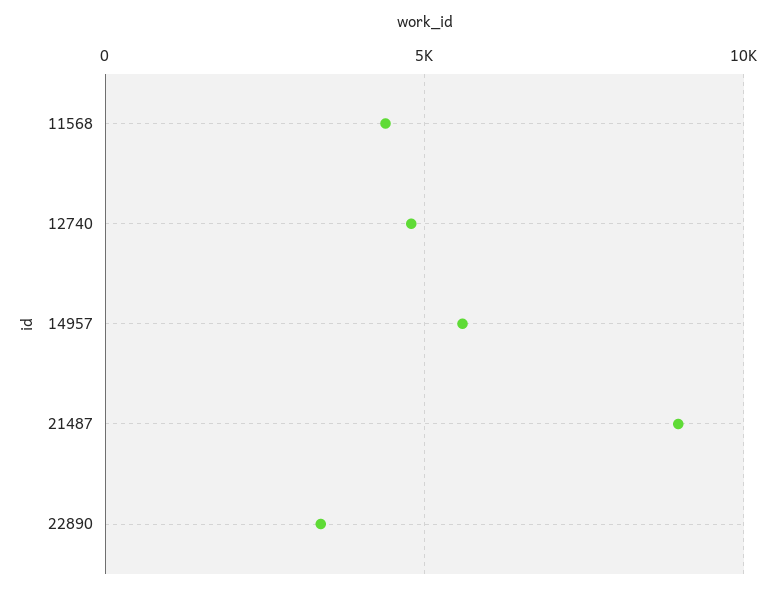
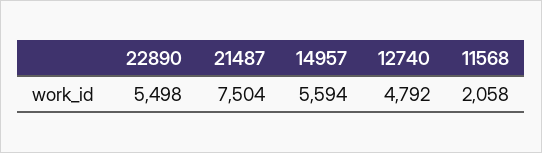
  {
-   "11568": 4500,
+   "11568": 2058,
    "12740": 4792,
    "14957": 5594,
-   "21487": 9000,
+   "21487": 7504,
-   "22890": 3500
+   "22890": 5498
  }

